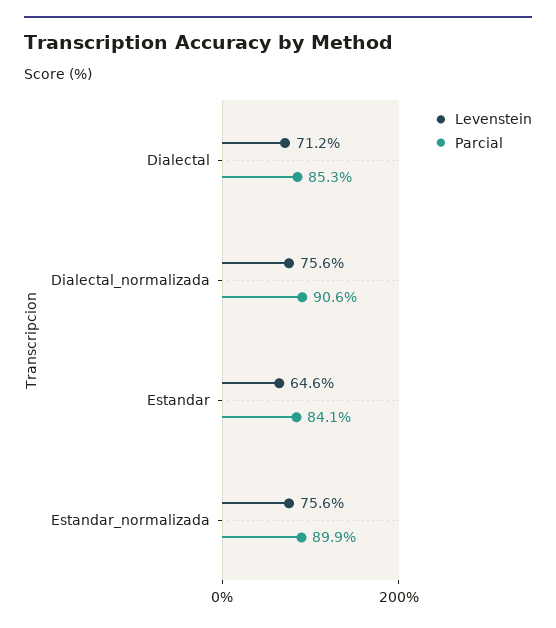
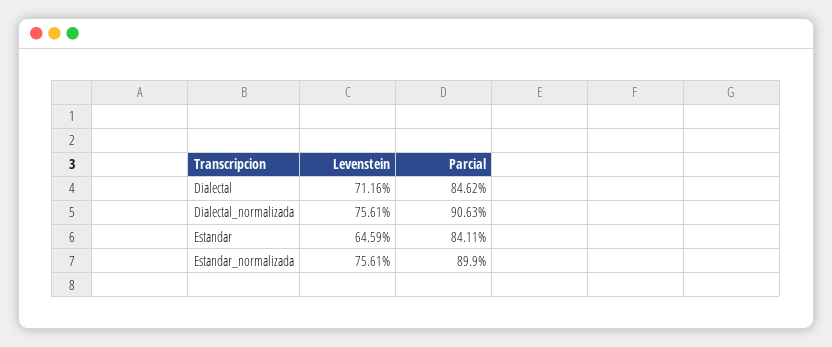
  {
    "Levenstein": {
      "Dialectal": 71.16,
      "Dialectal_normalizada": 75.61,
      "Estandar": 64.59,
      "Estandar_normalizada": 75.61
    },
    "Parcial": {
-     "Dialectal": 85.3,
+     "Dialectal": 84.62,
      "Dialectal_normalizada": 90.63,
      "Estandar": 84.11,
      "Estandar_normalizada": 89.9
    }
  }

